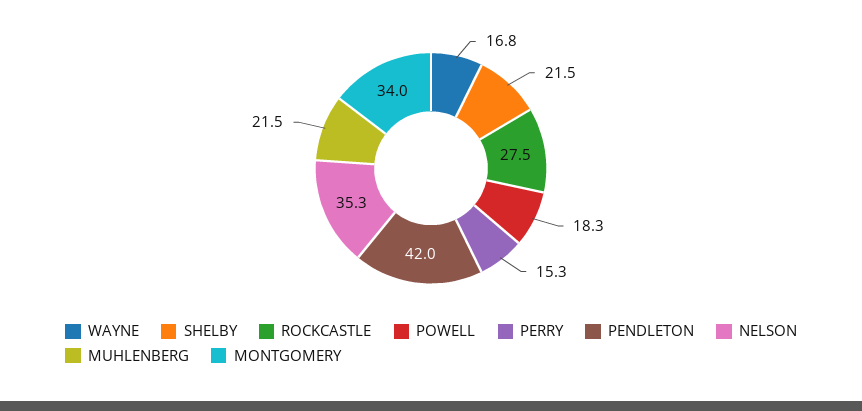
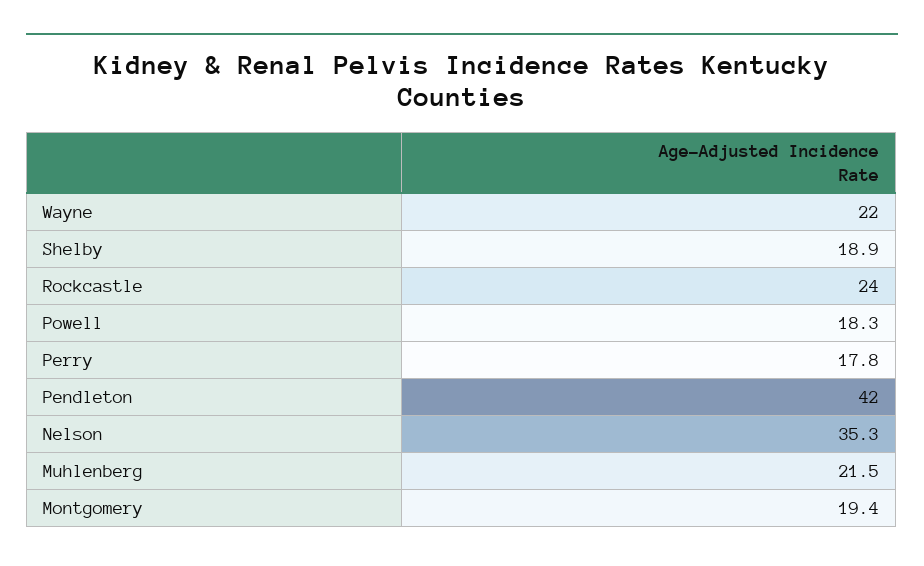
  {
-   "WAYNE": 16.8,
+   "WAYNE": 22,
-   "SHELBY": 21.5,
+   "SHELBY": 18.9,
-   "ROCKCASTLE": 27.5,
+   "ROCKCASTLE": 24,
    "POWELL": 18.3,
-   "PERRY": 15.3,
+   "PERRY": 17.8,
    "PENDLETON": 42,
    "NELSON": 35.3,
    "MUHLENBERG": 21.5,
-   "MONTGOMERY": 34
+   "MONTGOMERY": 19.4
  }

